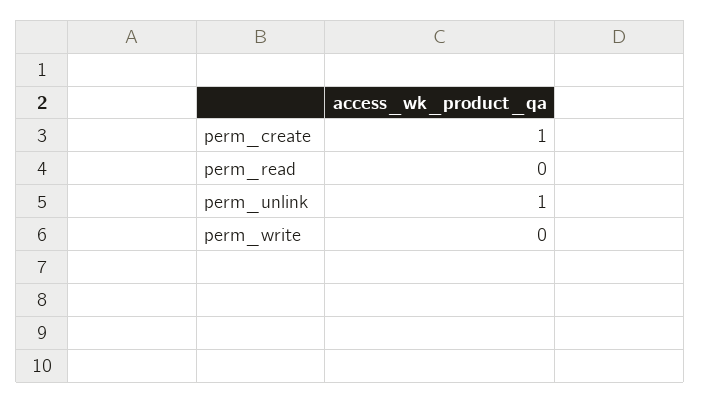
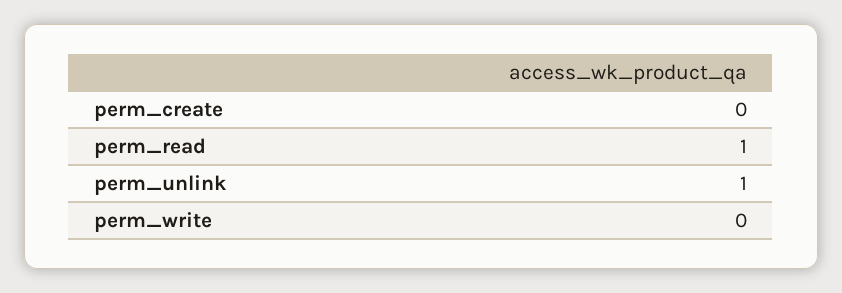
  {
-   "perm_create": 1,
+   "perm_create": 0,
-   "perm_read": 0,
+   "perm_read": 1,
    "perm_unlink": 1,
    "perm_write": 0
  }

